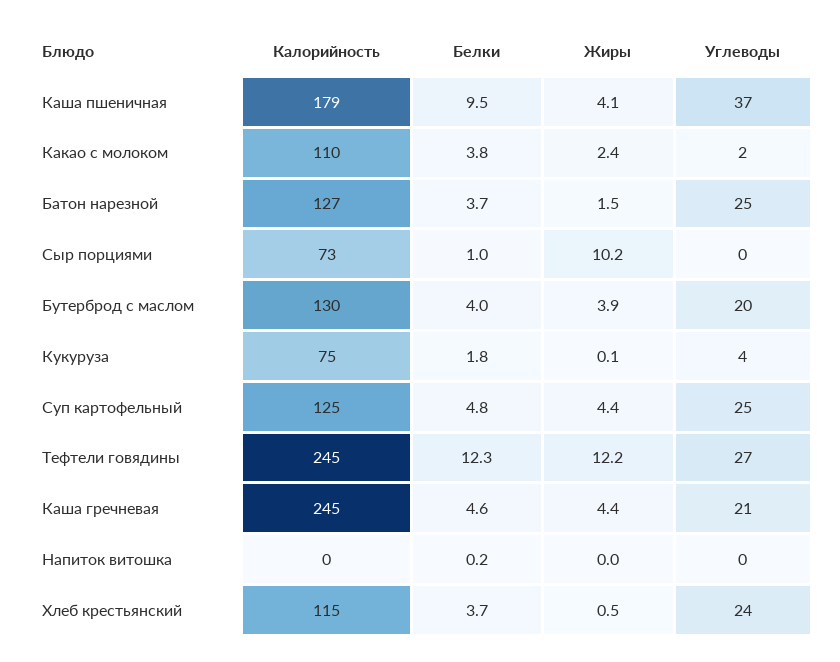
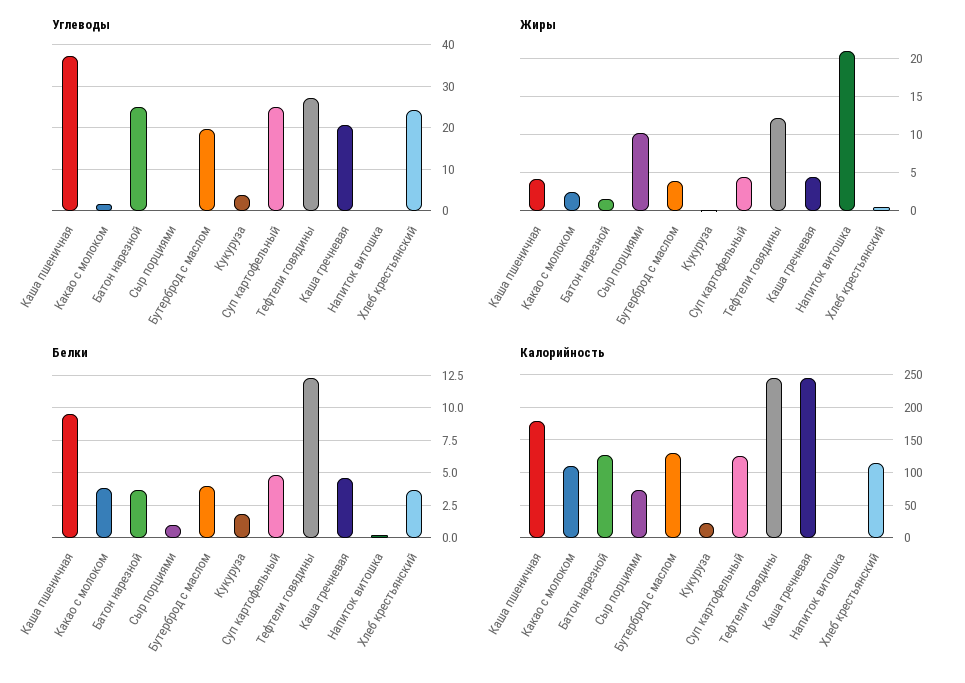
  {
    "Калорийность": {
      "Каша пшеничная": 179,
      "Какао с молоком": 110,
      "Батон нарезной": 127,
      "Сыр порциями": 73,
      "Бутерброд с маслом": 130,
-     "Кукуруза": 75,
+     "Кукуруза": 20,
      "Суп картофельный": 125,
      "Тефтели говядины": 245,
      "Каша гречневая": 245,
      "Напиток витошка": 0,
      "Хлеб крестьянский": 115
    },
    "Белки": {
      "Каша пшеничная": 9.5,
      "Какао с молоком": 3.8,
      "Батон нарезной": 3.7,
      "Сыр порциями": 1,
      "Бутерброд с маслом": 4,
      "Кукуруза": 1.8,
      "Суп картофельный": 4.8,
      "Тефтели говядины": 12.3,
      "Каша гречневая": 4.6,
      "Напиток витошка": 0.2,
      "Хлеб крестьянский": 3.7
    },
    "Жиры": {
      "Каша пшеничная": 4.1,
      "Какао с молоком": 2.4,
      "Батон нарезной": 1.5,
      "Сыр порциями": 10.2,
      "Бутерброд с маслом": 3.9,
      "Кукуруза": 0.1,
      "Суп картофельный": 4.4,
      "Тефтели говядины": 12.2,
      "Каша гречневая": 4.4,
-     "Напиток витошка": 0,
+     "Напиток витошка": 21,
      "Хлеб крестьянский": 0.5
    },
    "Углеводы": {
      "Каша пшеничная": 37,
      "Какао с молоком": 2,
      "Батон нарезной": 25,
      "Сыр порциями": 0,
      "Бутерброд с маслом": 20,
      "Кукуруза": 4,
      "Суп картофельный": 25,
      "Тефтели говядины": 27,
      "Каша гречневая": 21,
      "Напиток витошка": 0,
      "Хлеб крестьянский": 24
    }
  }

